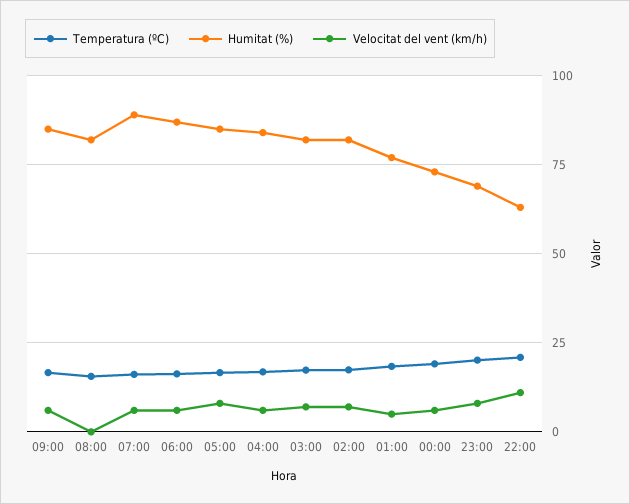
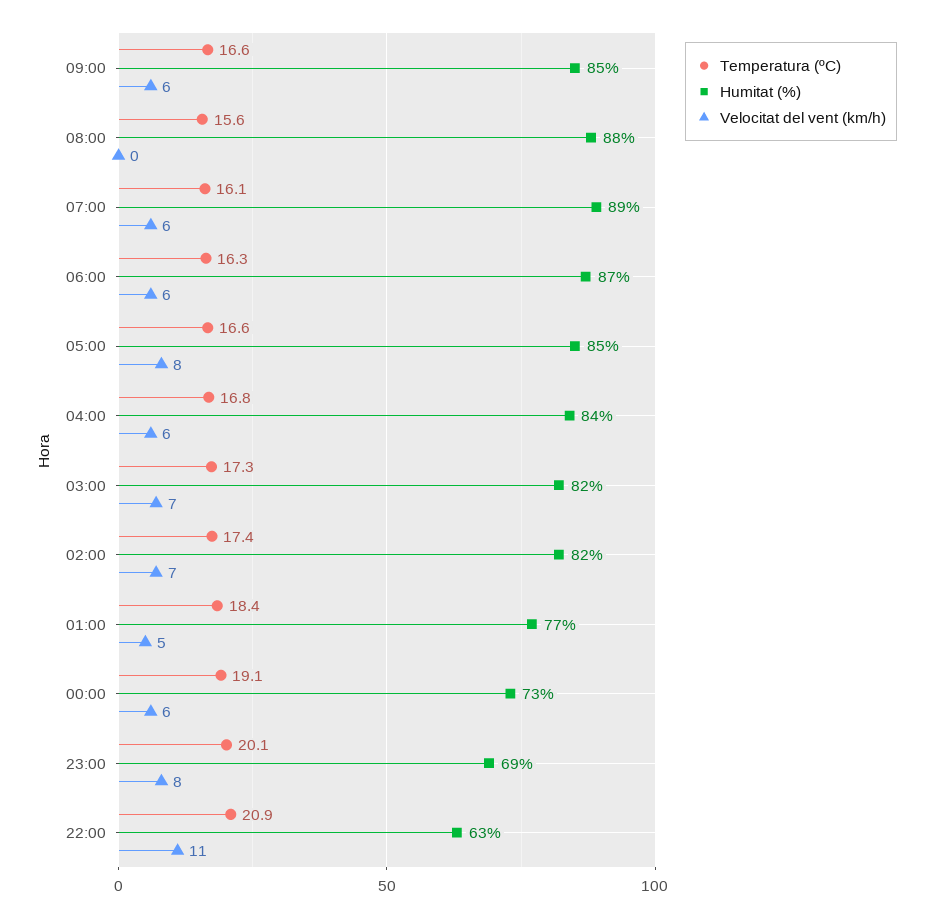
  {
    "Temperatura (ºC)": {
      "09:00": 16.6,
      "08:00": 15.6,
      "07:00": 16.1,
      "06:00": 16.3,
      "05:00": 16.6,
      "04:00": 16.8,
      "03:00": 17.3,
      "02:00": 17.4,
      "01:00": 18.4,
      "00:00": 19.1,
      "23:00": 20.1,
      "22:00": 20.9
    },
    "Humitat (%)": {
      "09:00": 85,
-     "08:00": 82.5,
+     "08:00": 88,
      "07:00": 89,
      "06:00": 87,
      "05:00": 85,
      "04:00": 84,
      "03:00": 82,
      "02:00": 82,
      "01:00": 77,
      "00:00": 73,
      "23:00": 69,
      "22:00": 63
    },
    "Velocitat del vent (km/h)": {
      "09:00": 6,
      "08:00": 0,
      "07:00": 6,
      "06:00": 6,
      "05:00": 8,
      "04:00": 6,
      "03:00": 7,
      "02:00": 7,
      "01:00": 5,
      "00:00": 6,
      "23:00": 8,
      "22:00": 11
    }
  }

